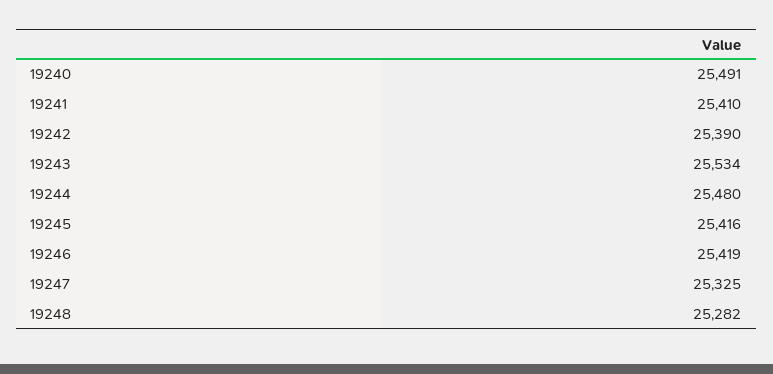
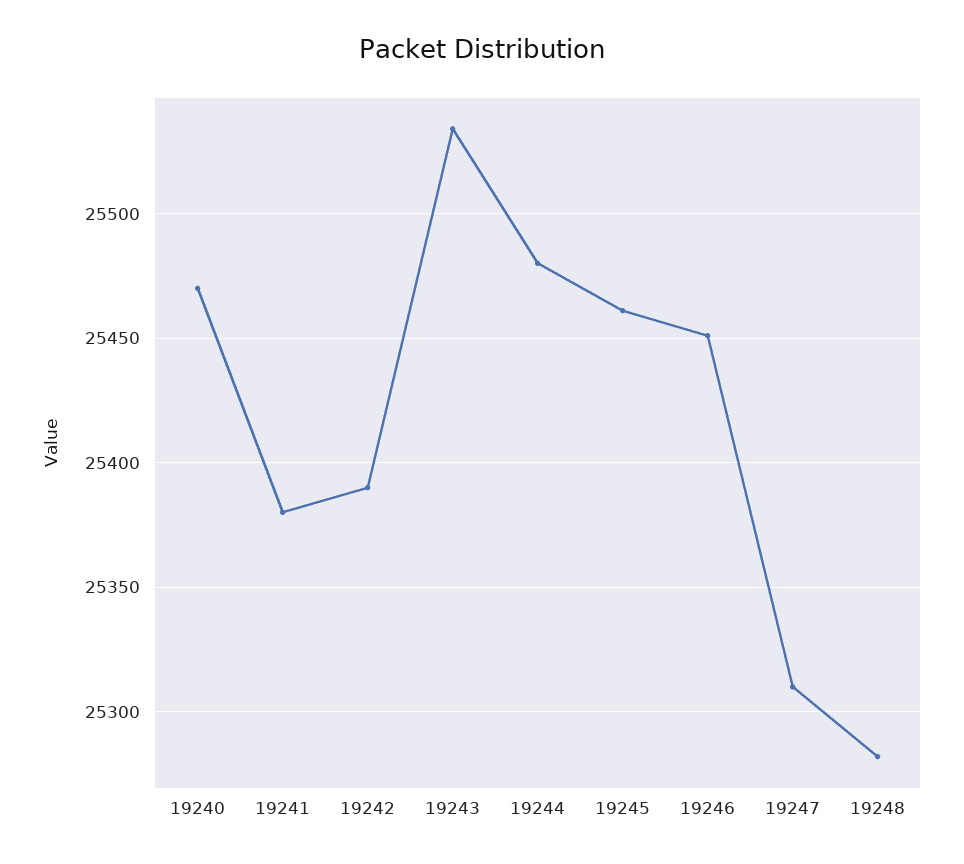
  {
-   "19240": 25491,
+   "19240": 25470,
-   "19241": 25410,
+   "19241": 25380,
    "19242": 25390,
    "19243": 25534,
    "19244": 25480,
-   "19245": 25416,
+   "19245": 25460,
-   "19246": 25419,
+   "19246": 25450,
-   "19247": 25325,
+   "19247": 25310,
    "19248": 25282
  }

